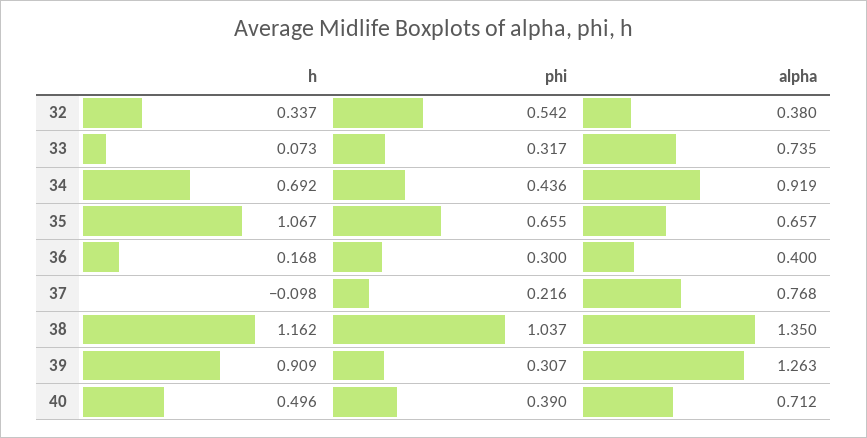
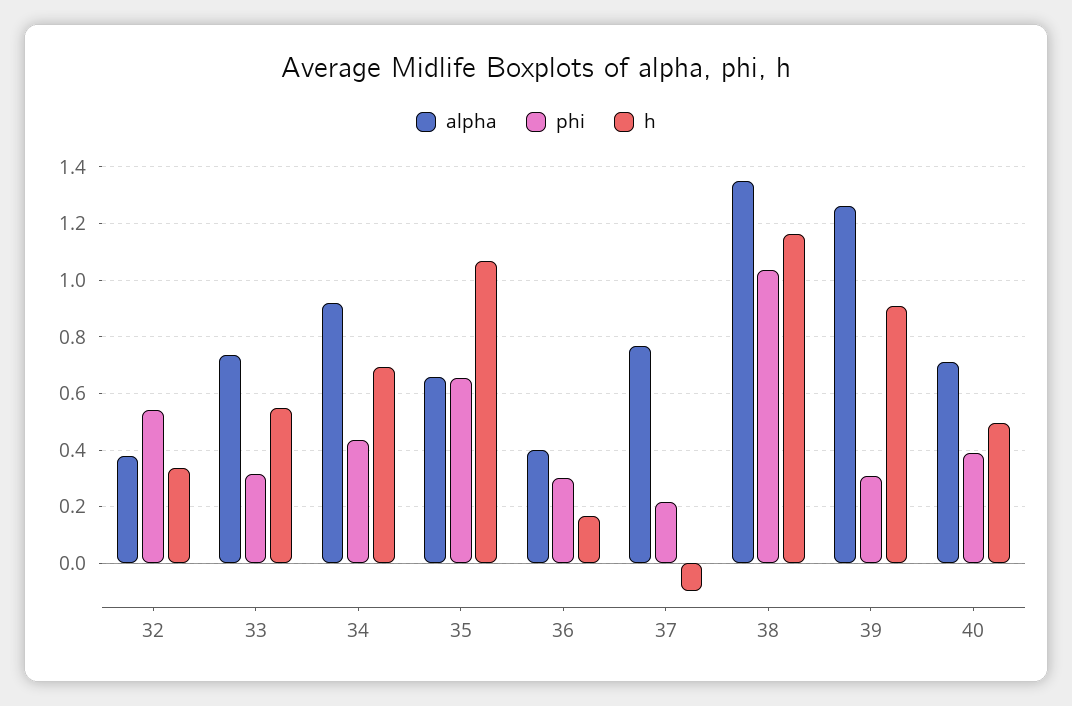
  {
    "h": {
      "32": 0.337,
-     "33": 0.073,
+     "33": 0.55,
      "34": 0.692,
      "35": 1.067,
      "36": 0.168,
      "37": -0.098,
      "38": 1.162,
      "39": 0.909,
      "40": 0.496
    },
    "phi": {
      "32": 0.542,
      "33": 0.317,
      "34": 0.436,
      "35": 0.655,
      "36": 0.3,
      "37": 0.216,
      "38": 1.037,
      "39": 0.307,
      "40": 0.39
    },
    "alpha": {
      "32": 0.38,
      "33": 0.735,
      "34": 0.919,
      "35": 0.657,
      "36": 0.4,
      "37": 0.768,
      "38": 1.35,
      "39": 1.263,
      "40": 0.712
    }
  }

